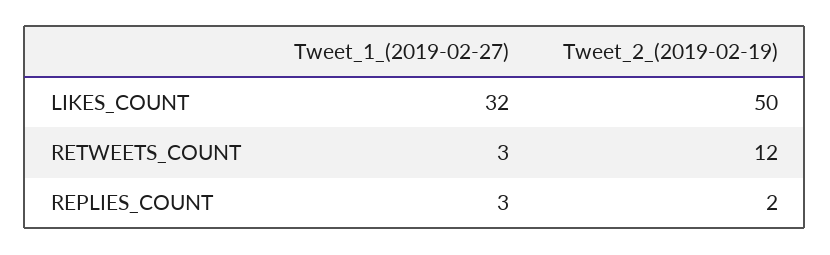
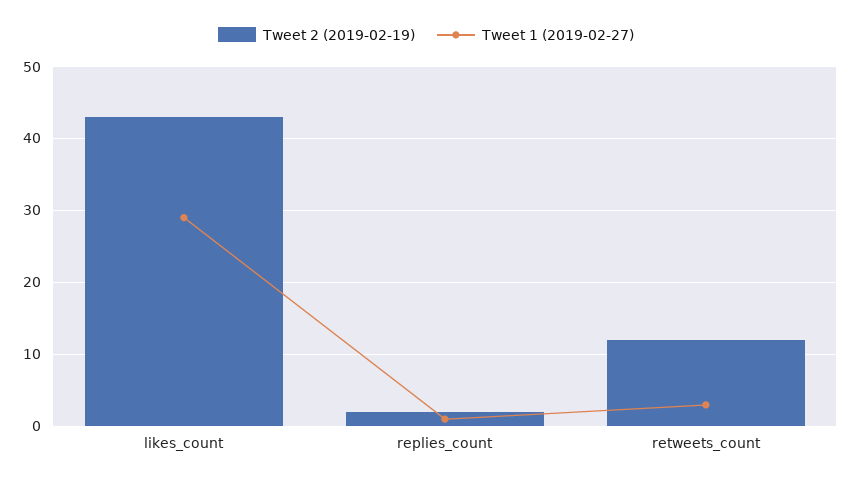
  {
    "Tweet_1_(2019-02-27)": {
-     "LIKES_COUNT": 32,
+     "LIKES_COUNT": 29,
      "RETWEETS_COUNT": 3,
-     "REPLIES_COUNT": 3
+     "REPLIES_COUNT": 1
    },
    "Tweet_2_(2019-02-19)": {
-     "LIKES_COUNT": 50,
+     "LIKES_COUNT": 43,
      "RETWEETS_COUNT": 12,
      "REPLIES_COUNT": 2
    }
  }

